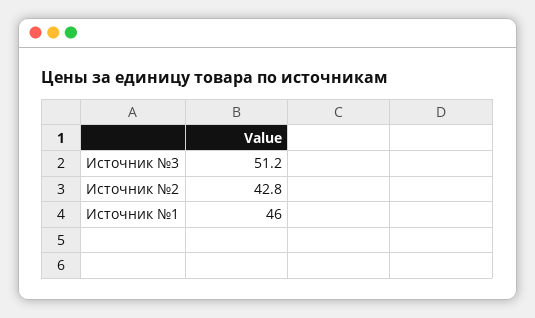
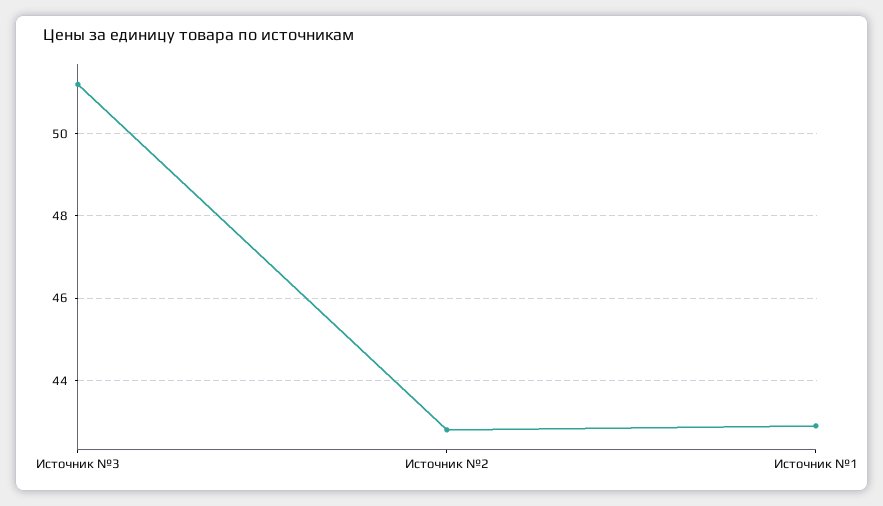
  {
    "Источник №3": 51.2,
    "Источник №2": 42.8,
-   "Источник №1": 46
+   "Источник №1": 43
  }

